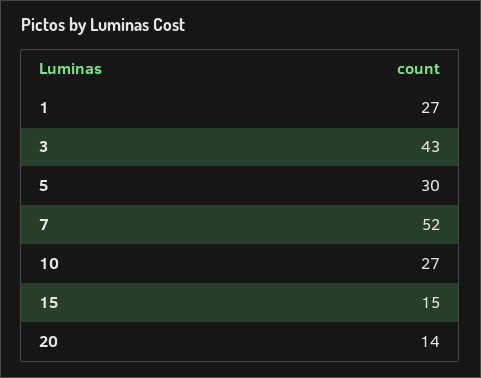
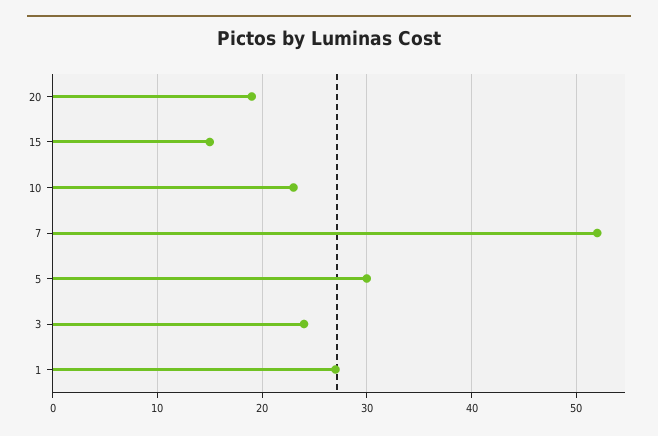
  {
    "1": 27,
-   "3": 43,
+   "3": 24,
    "5": 30,
    "7": 52,
-   "10": 27,
+   "10": 23,
    "15": 15,
-   "20": 14
+   "20": 19
  }

